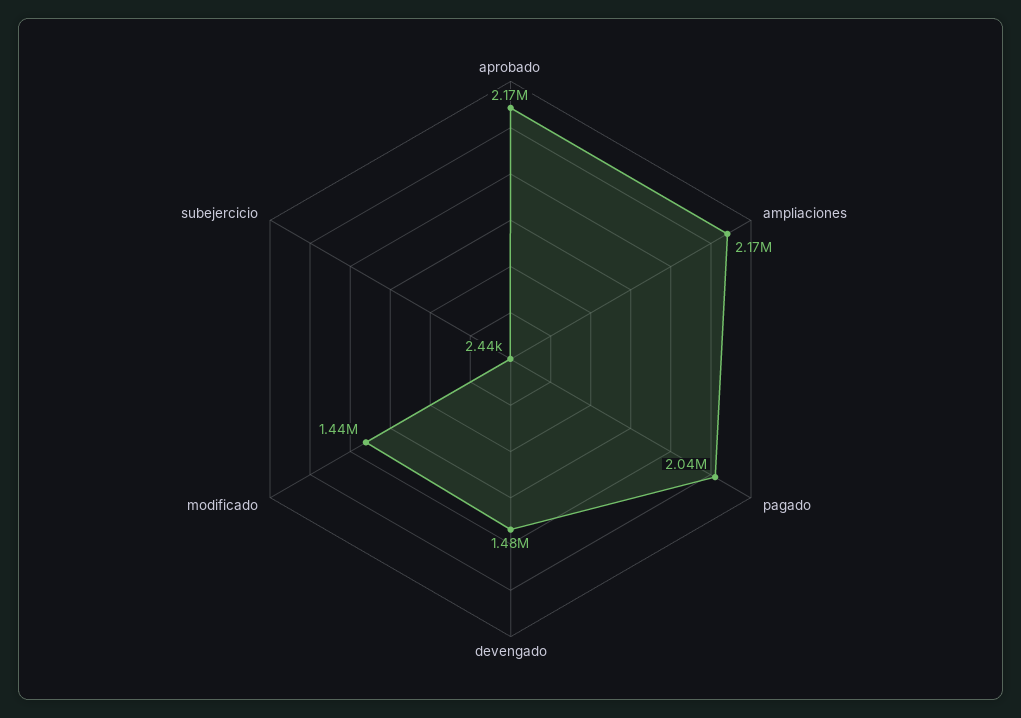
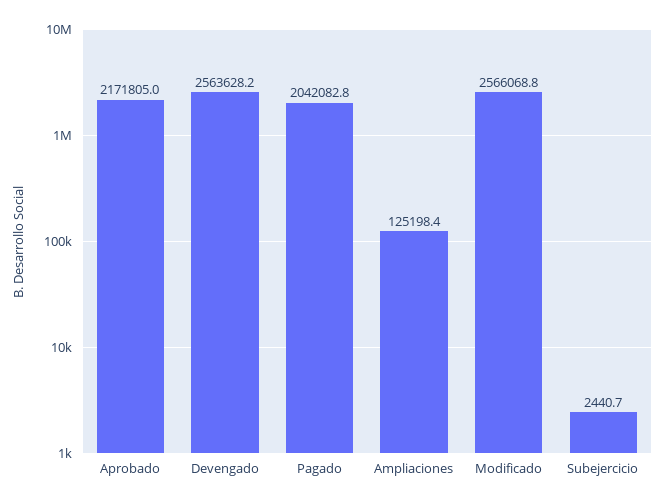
  {
    "aprobado": 2171805,
-   "ampliaciones": 2170000,
+   "ampliaciones": 125198.4,
    "pagado": 2042082.8,
-   "devengado": 1480000,
+   "devengado": 2563628.2,
-   "modificado": 1440000,
+   "modificado": 2566068.8,
    "subejercicio": 2440.7
  }

